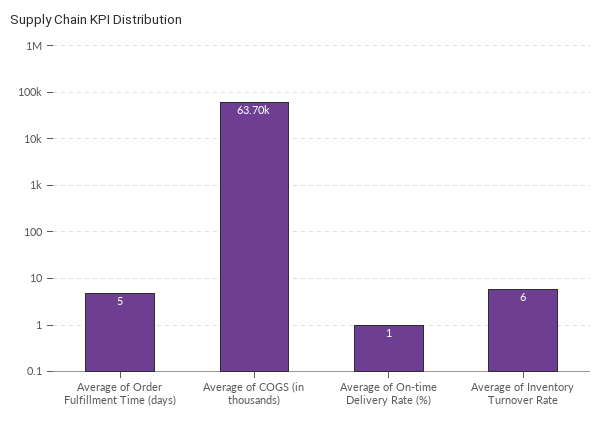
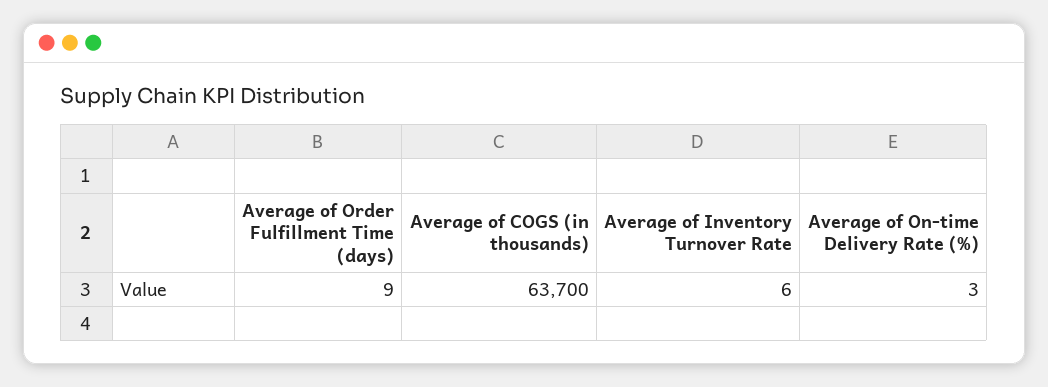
  {
-   "Average of Order Fulfillment Time (days)": 5,
+   "Average of Order Fulfillment Time (days)": 9,
    "Average of COGS (in thousands)": 63700,
-   "Average of On-time Delivery Rate (%)": 1,
+   "Average of On-time Delivery Rate (%)": 3,
    "Average of Inventory Turnover Rate": 6
  }

